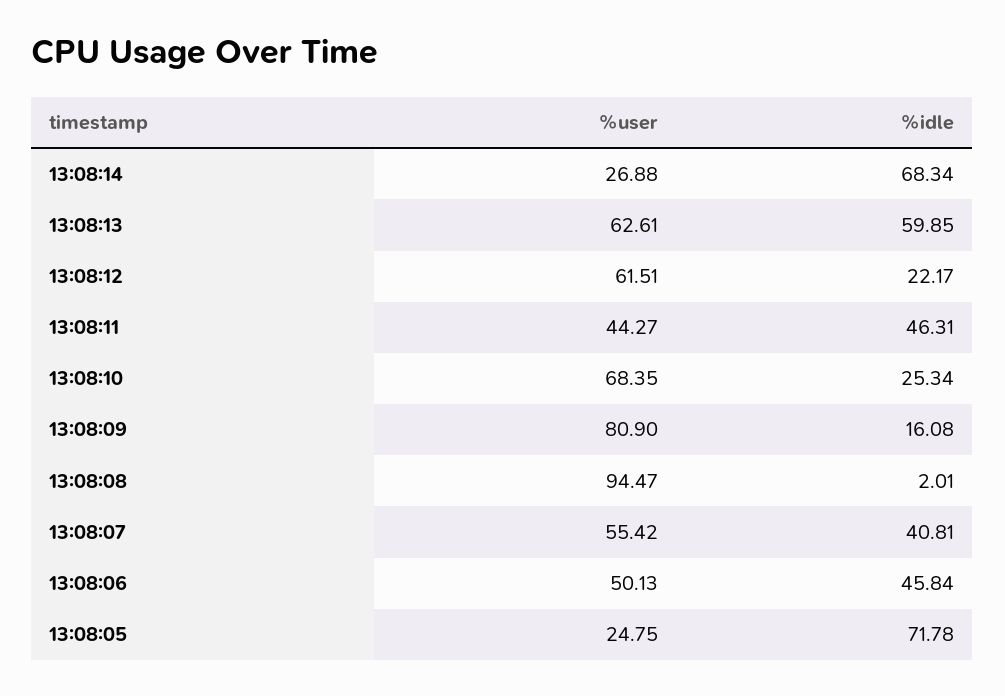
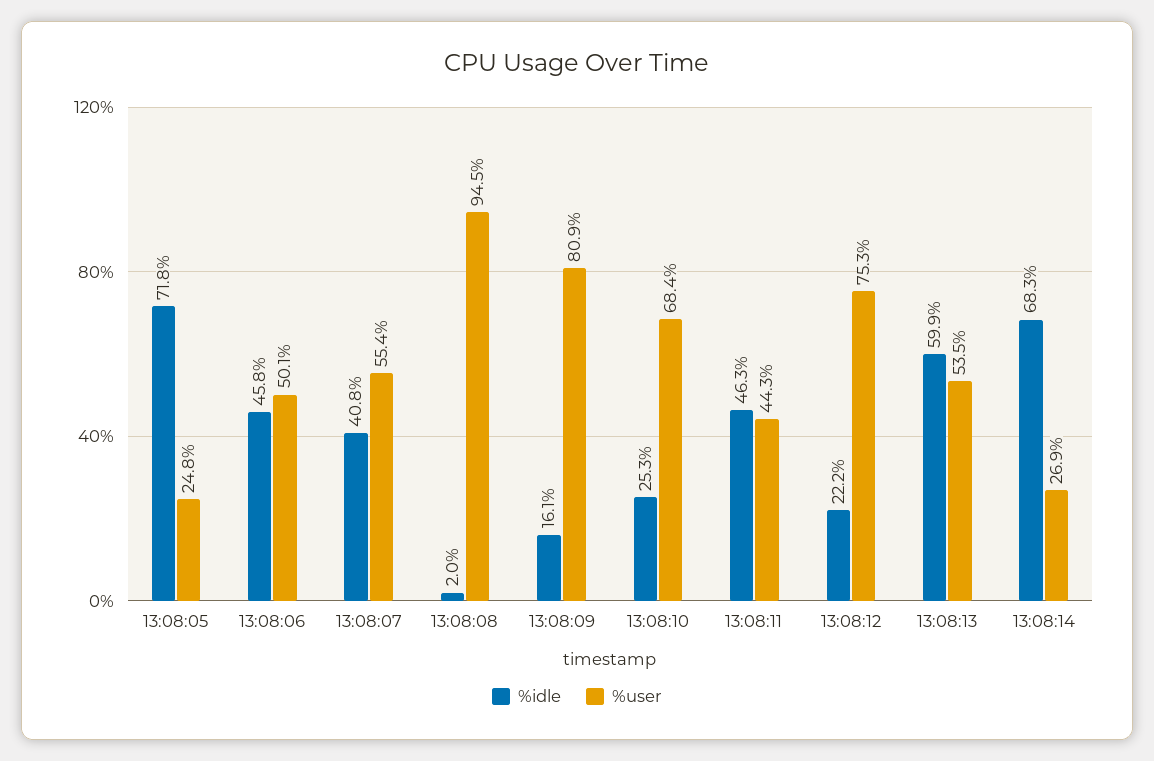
  {
    "%user": {
      "13:08:14": 26.88,
-     "13:08:13": 62.61,
+     "13:08:13": 53.5,
-     "13:08:12": 61.51,
+     "13:08:12": 75.3,
      "13:08:11": 44.27,
      "13:08:10": 68.35,
      "13:08:09": 80.9,
      "13:08:08": 94.47,
      "13:08:07": 55.42,
      "13:08:06": 50.13,
      "13:08:05": 24.75
    },
    "%idle": {
      "13:08:14": 68.34,
      "13:08:13": 59.85,
      "13:08:12": 22.17,
      "13:08:11": 46.31,
      "13:08:10": 25.34,
      "13:08:09": 16.08,
      "13:08:08": 2.01,
      "13:08:07": 40.81,
      "13:08:06": 45.84,
      "13:08:05": 71.78
    }
  }

